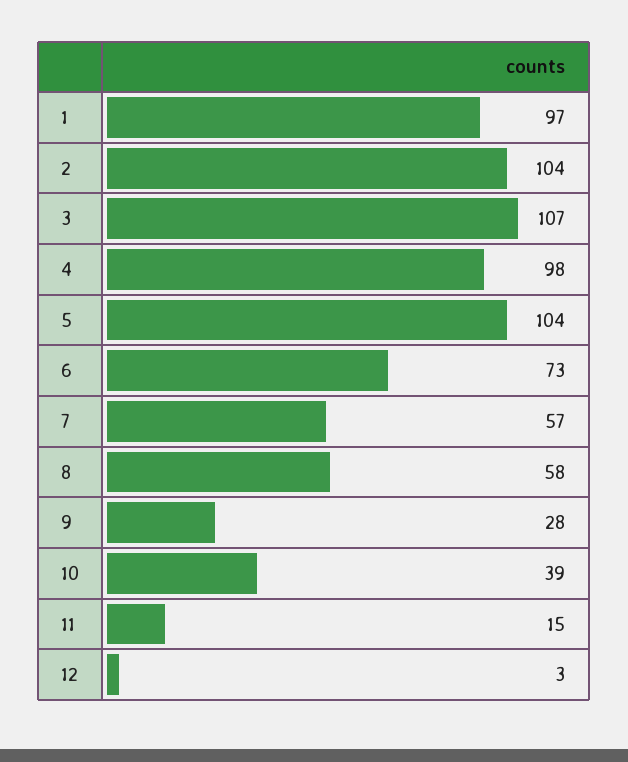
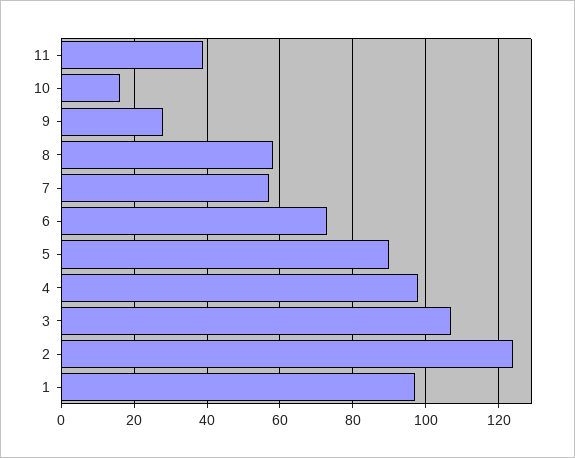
  {
    "1": 97,
-   "2": 104,
+   "2": 125,
    "3": 107,
    "4": 98,
-   "5": 104,
+   "5": 90,
    "6": 73,
    "7": 57,
    "8": 58,
    "9": 28,
-   "10": 39,
+   "10": 15,
-   "11": 15,
+   "11": 40
-   "12": 3
  }

